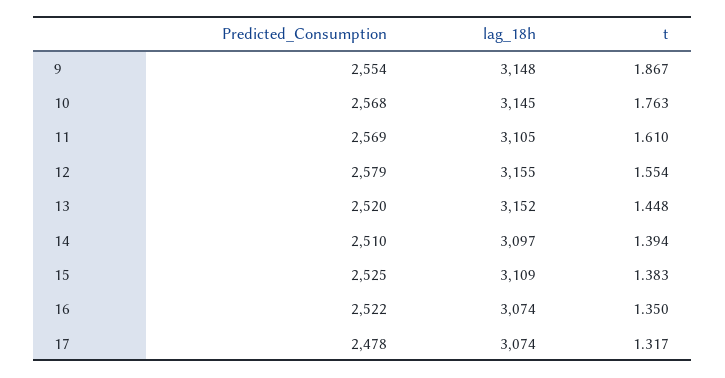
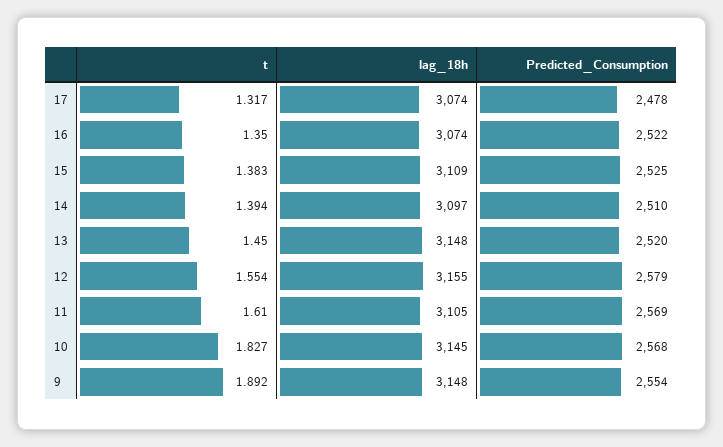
  {
    "Predicted_Consumption": {
      "9": 2554,
      "10": 2568,
      "11": 2569,
      "12": 2579,
      "13": 2520,
      "14": 2510,
      "15": 2525,
      "16": 2522,
      "17": 2478
    },
    "lag_18h": {
      "9": 3148,
      "10": 3145,
      "11": 3105,
      "12": 3155,
-     "13": 3152,
+     "13": 3148,
      "14": 3097,
      "15": 3109,
      "16": 3074,
      "17": 3074
    },
    "t": {
-     "9": 1.867,
+     "9": 1.892,
-     "10": 1.763,
+     "10": 1.827,
      "11": 1.61,
      "12": 1.554,
-     "13": 1.448,
+     "13": 1.45,
      "14": 1.394,
      "15": 1.383,
      "16": 1.35,
      "17": 1.317
    }
  }

